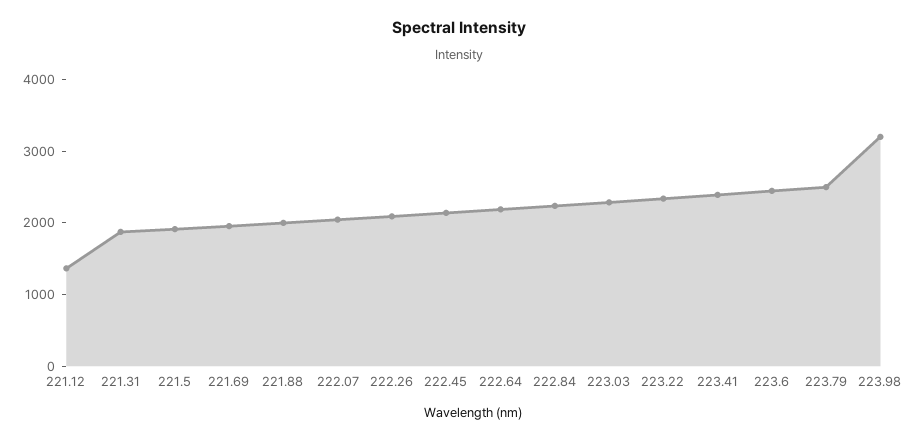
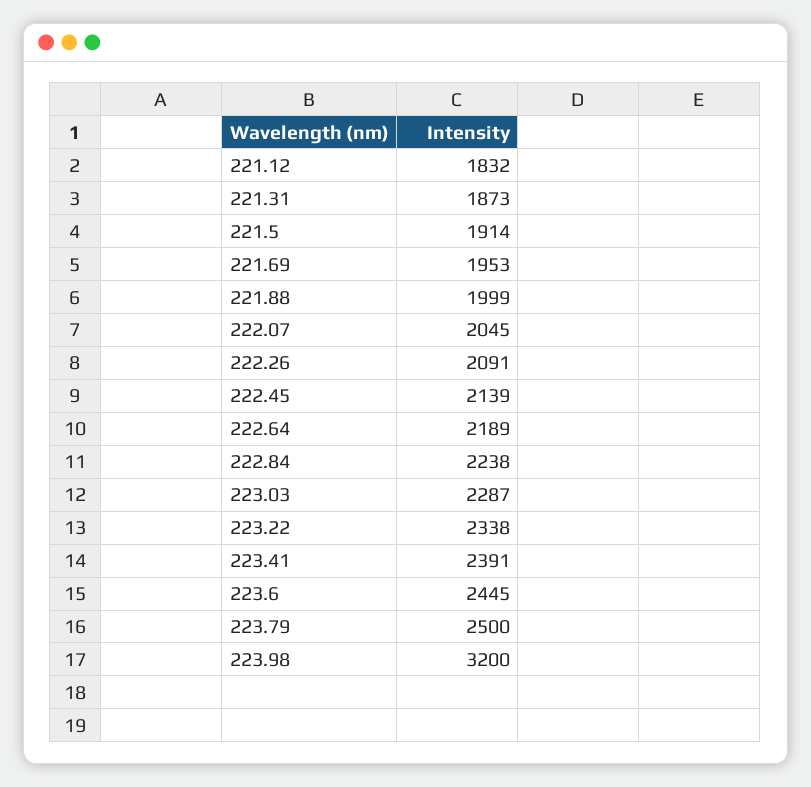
  {
-   "221.12": 1400,
+   "221.12": 1832,
    "221.31": 1873,
    "221.5": 1914,
    "221.69": 1953,
    "221.88": 1999,
    "222.07": 2045,
    "222.26": 2091,
    "222.45": 2139,
    "222.64": 2189,
    "222.84": 2238,
    "223.03": 2287,
    "223.22": 2338,
    "223.41": 2391,
    "223.6": 2445,
    "223.79": 2500,
    "223.98": 3200
  }

